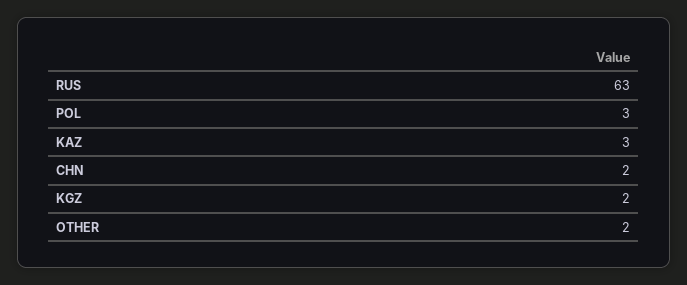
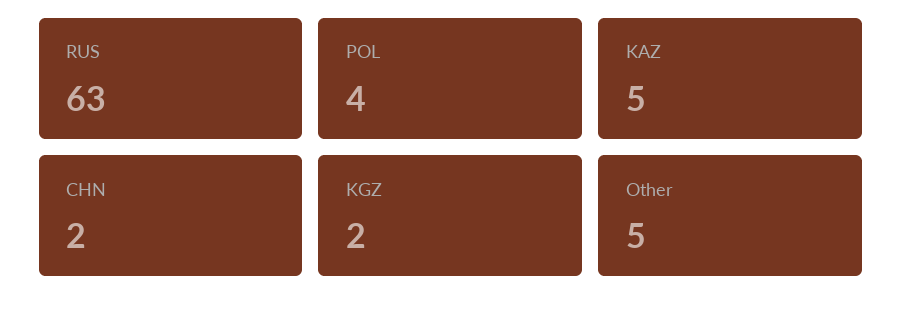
  {
    "RUS": 63,
-   "POL": 3,
+   "POL": 4,
-   "KAZ": 3,
+   "KAZ": 5,
    "CHN": 2,
    "KGZ": 2,
-   "OTHER": 2
+   "OTHER": 5
  }

